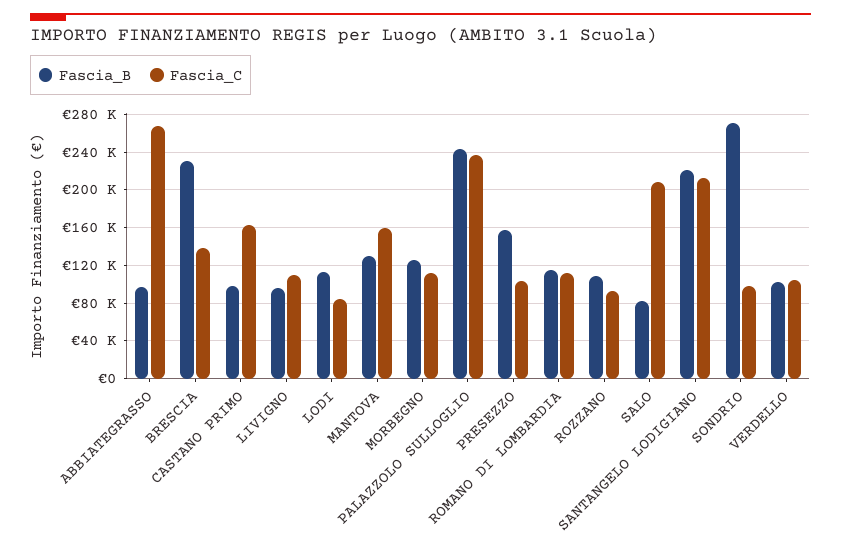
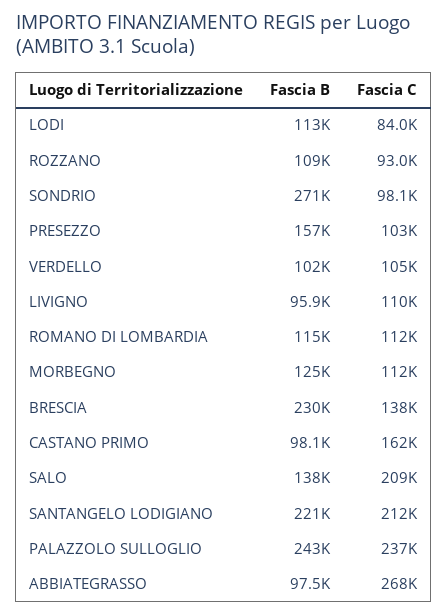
  {
    "Fascia_B": {
      "ABBIATEGRASSO": 97500,
      "BRESCIA": 230000,
      "CASTANO PRIMO": 98100,
      "LIVIGNO": 95900,
      "LODI": 113000,
-     "MANTOVA": 130000,
      "MORBEGNO": 125000,
      "PALAZZOLO SULLOGLIO": 243000,
      "PRESEZZO": 157000,
      "ROMANO DI LOMBARDIA": 115000,
      "ROZZANO": 109000,
-     "SALO": 80000,
+     "SALO": 138000,
      "SANTANGELO LODIGIANO": 221000,
      "SONDRIO": 271000,
      "VERDELLO": 102000
    },
    "Fascia_C": {
      "ABBIATEGRASSO": 268000,
      "BRESCIA": 138000,
      "CASTANO PRIMO": 162000,
      "LIVIGNO": 110000,
      "LODI": 84000,
-     "MANTOVA": 160000,
      "MORBEGNO": 112000,
      "PALAZZOLO SULLOGLIO": 237000,
      "PRESEZZO": 103000,
      "ROMANO DI LOMBARDIA": 112000,
      "ROZZANO": 93000,
      "SALO": 209000,
      "SANTANGELO LODIGIANO": 212000,
      "SONDRIO": 98100,
      "VERDELLO": 105000
    }
  }

